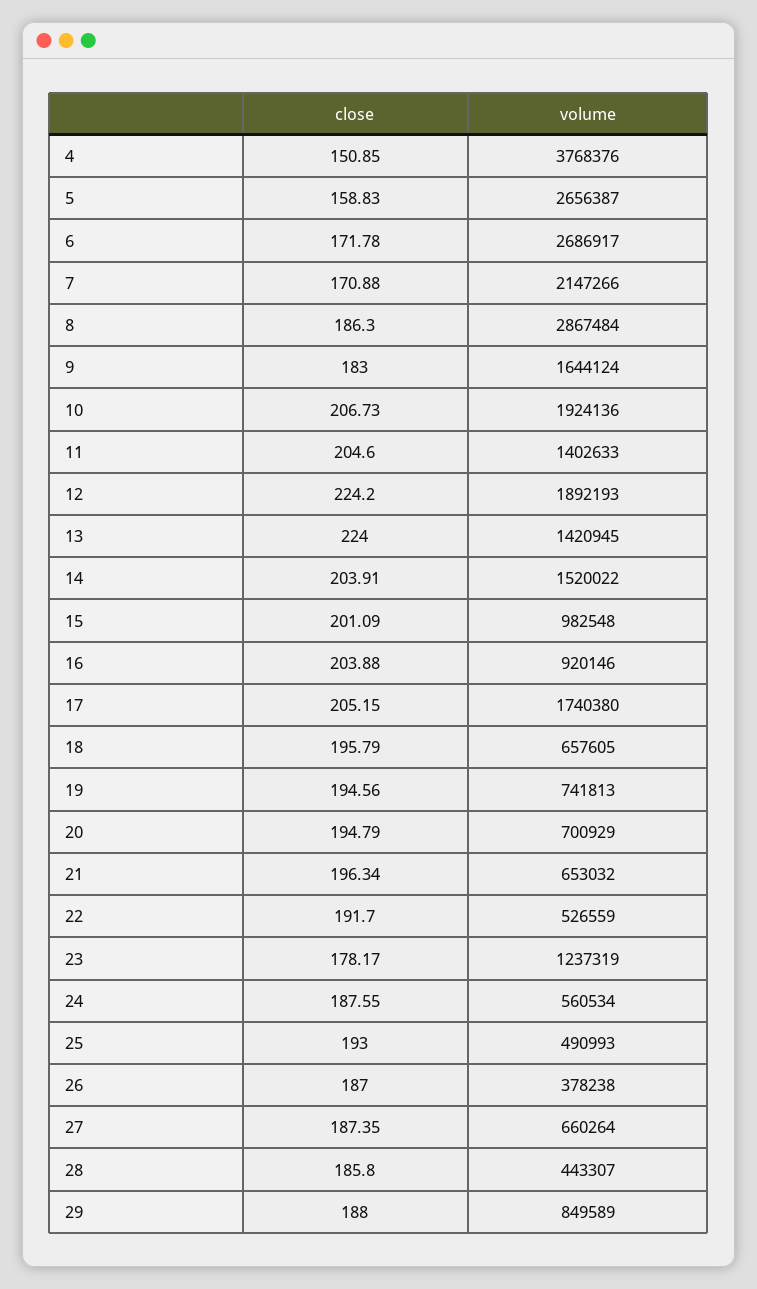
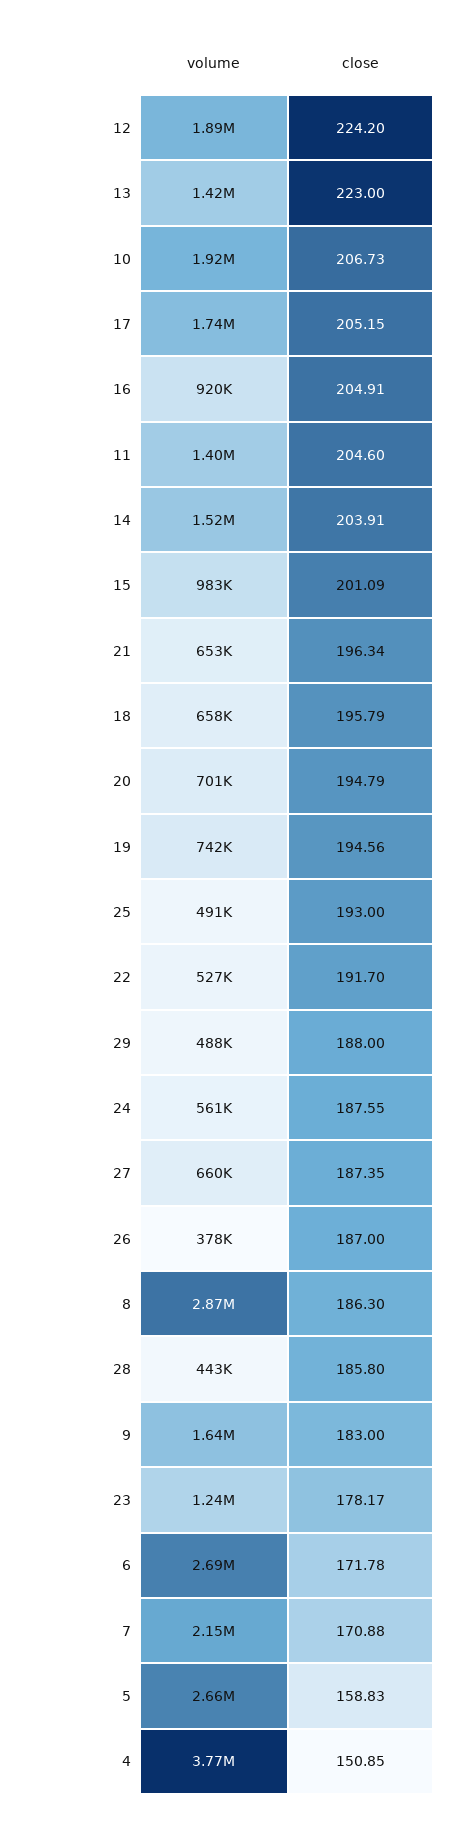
  {
    "close": {
      "4": 150.85,
      "5": 158.83,
      "6": 171.78,
      "7": 170.88,
      "8": 186.3,
      "9": 183,
      "10": 206.73,
      "11": 204.6,
      "12": 224.2,
-     "13": 224,
+     "13": 223,
      "14": 203.91,
      "15": 201.09,
-     "16": 203.88,
+     "16": 204.91,
      "17": 205.15,
      "18": 195.79,
      "19": 194.56,
      "20": 194.79,
      "21": 196.34,
      "22": 191.7,
      "23": 178.17,
      "24": 187.55,
      "25": 193,
      "26": 187,
      "27": 187.35,
      "28": 185.8,
      "29": 188
    },
    "volume": {
      "4": 3768376,
      "5": 2656387,
      "6": 2686917,
      "7": 2147266,
      "8": 2867484,
      "9": 1644124,
      "10": 1924136,
      "11": 1402633,
      "12": 1892193,
      "13": 1420945,
      "14": 1520022,
      "15": 982548,
      "16": 920146,
      "17": 1740380,
      "18": 657605,
      "19": 741813,
      "20": 700929,
      "21": 653032,
      "22": 526559,
      "23": 1237319,
      "24": 560534,
      "25": 490993,
      "26": 378238,
      "27": 660264,
      "28": 443307,
-     "29": 849589
+     "29": 488000
    }
  }

